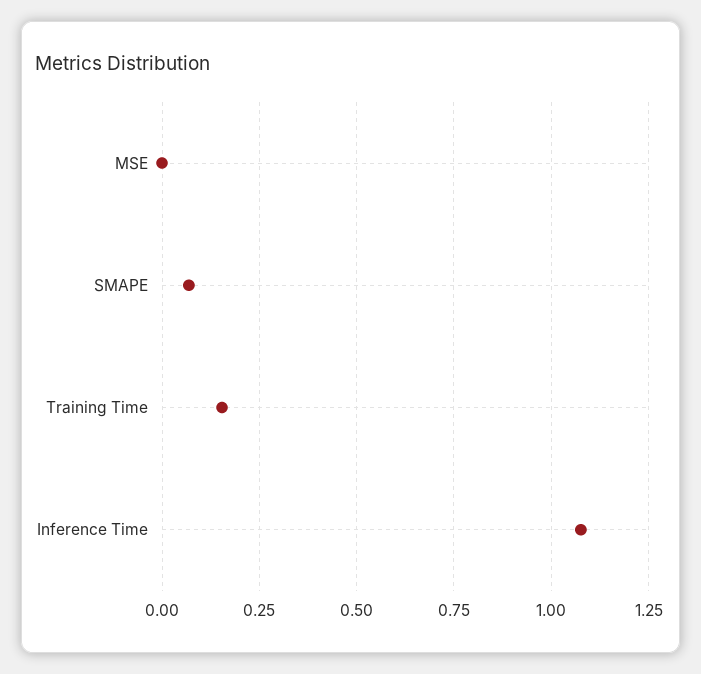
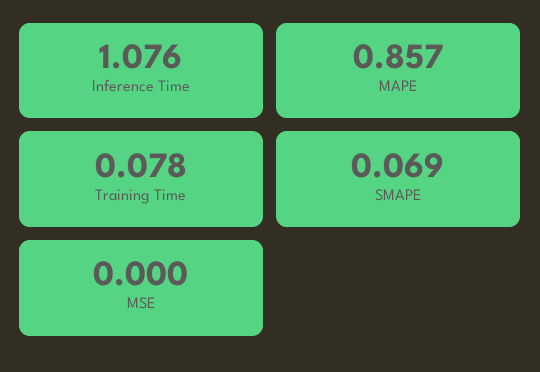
  {
    "MSE": 0,
    "SMAPE": 0.069,
-   "Training Time": 0.15,
+   "Training Time": 0.078,
-   "Inference Time": 1.076
+   "Inference Time": 1.076,
+   "MAPE": 0.857
  }

